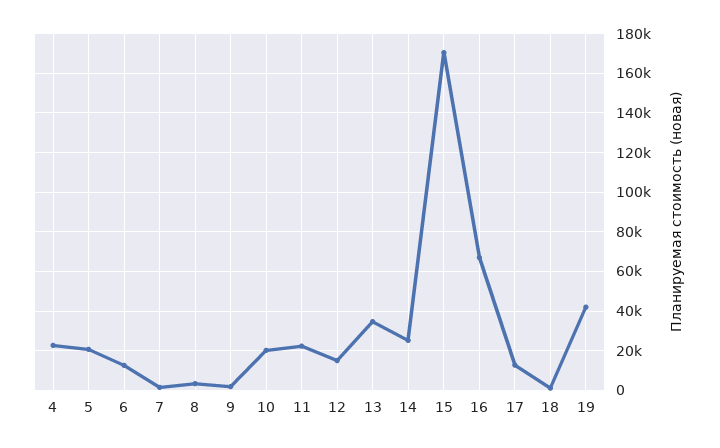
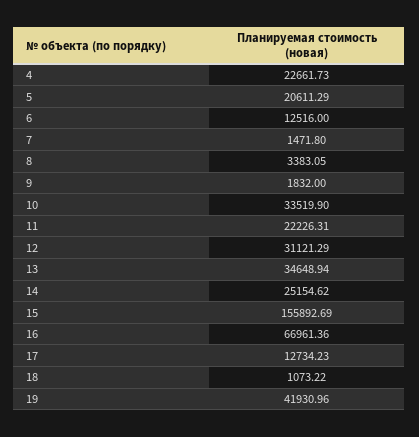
  {
    "4": 22661.73,
    "5": 20611.29,
    "6": 12516,
    "7": 1471.8,
    "8": 3383.05,
    "9": 1832,
-   "10": 20000,
+   "10": 33519.9,
    "11": 22226.31,
-   "12": 15000,
+   "12": 31121.29,
    "13": 34648.94,
    "14": 25154.62,
-   "15": 170000,
+   "15": 155892.69,
    "16": 66961.36,
    "17": 12734.23,
    "18": 1073.22,
    "19": 41930.96
  }

